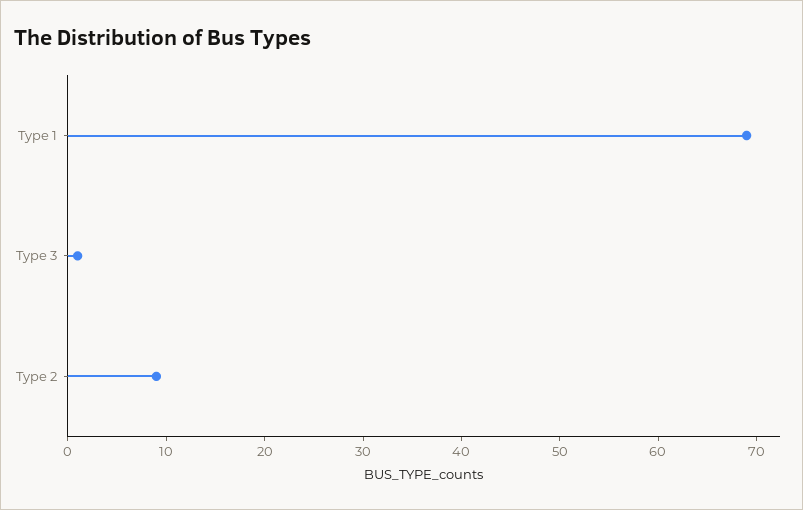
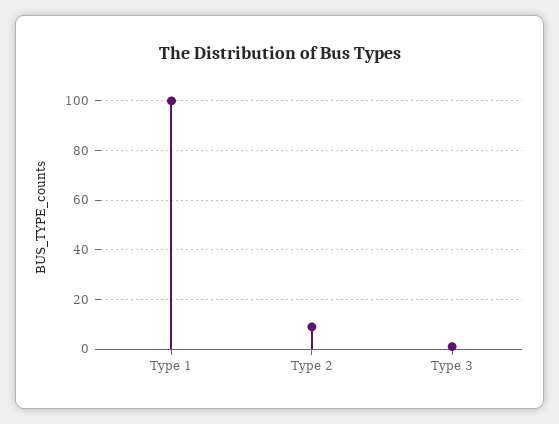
  {
-   "Type 1": 69,
+   "Type 1": 100,
    "Type 3": 1,
    "Type 2": 9
  }

